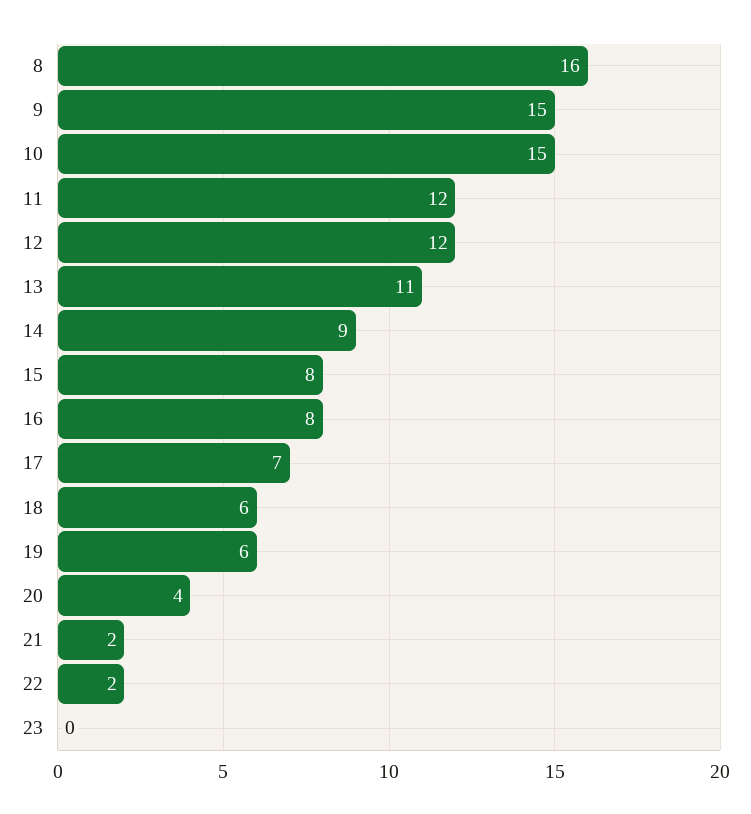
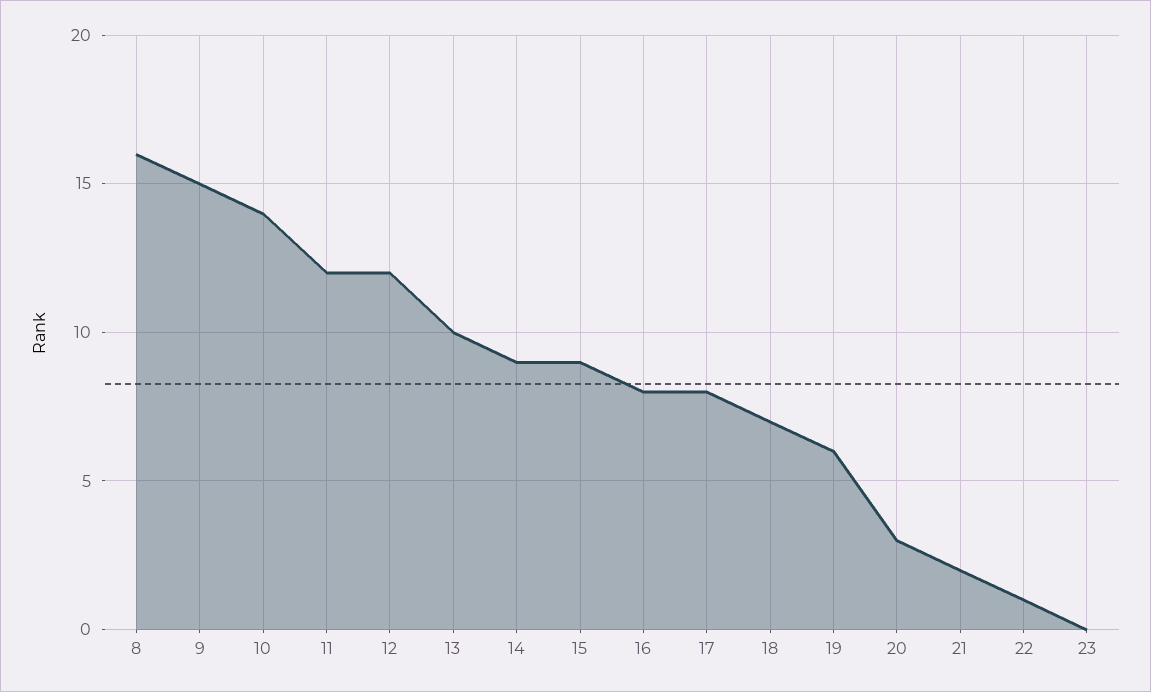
  {
    "8": 16,
    "9": 15,
-   "10": 15,
+   "10": 14,
    "11": 12,
    "12": 12,
-   "13": 11,
+   "13": 10,
    "14": 9,
-   "15": 8,
+   "15": 9,
    "16": 8,
-   "17": 7,
+   "17": 8,
-   "18": 6,
+   "18": 7,
    "19": 6,
-   "20": 4,
+   "20": 3,
    "21": 2,
-   "22": 2,
+   "22": 1,
    "23": 0
  }

